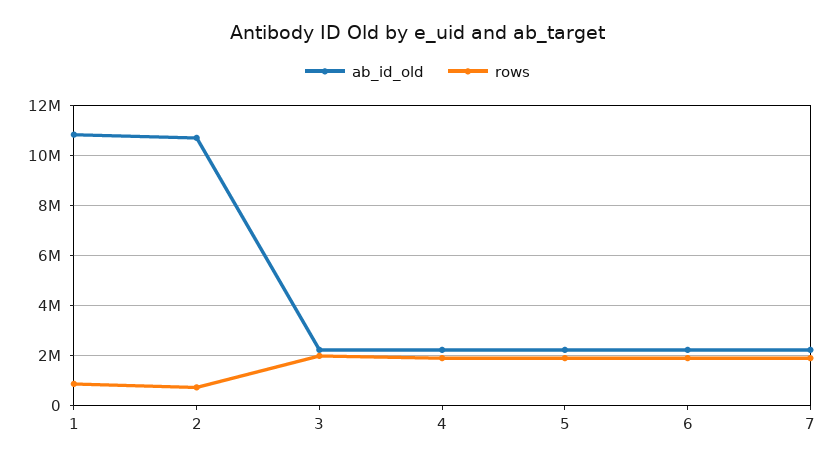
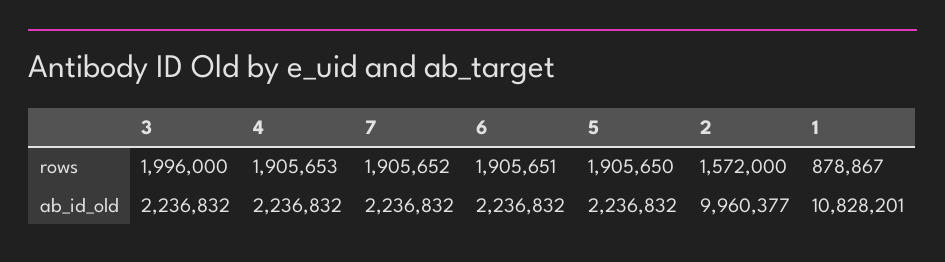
  {
    "ab_id_old": {
      "1": 10828201,
-     "2": 10750000,
+     "2": 9960377,
      "3": 2236832,
      "4": 2236832,
      "5": 2236832,
      "6": 2236832,
      "7": 2236832
    },
    "rows": {
      "1": 878867,
-     "2": 750000,
+     "2": 1572000,
      "3": 1996000,
      "4": 1905653,
      "5": 1905650,
      "6": 1905651,
      "7": 1905652
    }
  }

